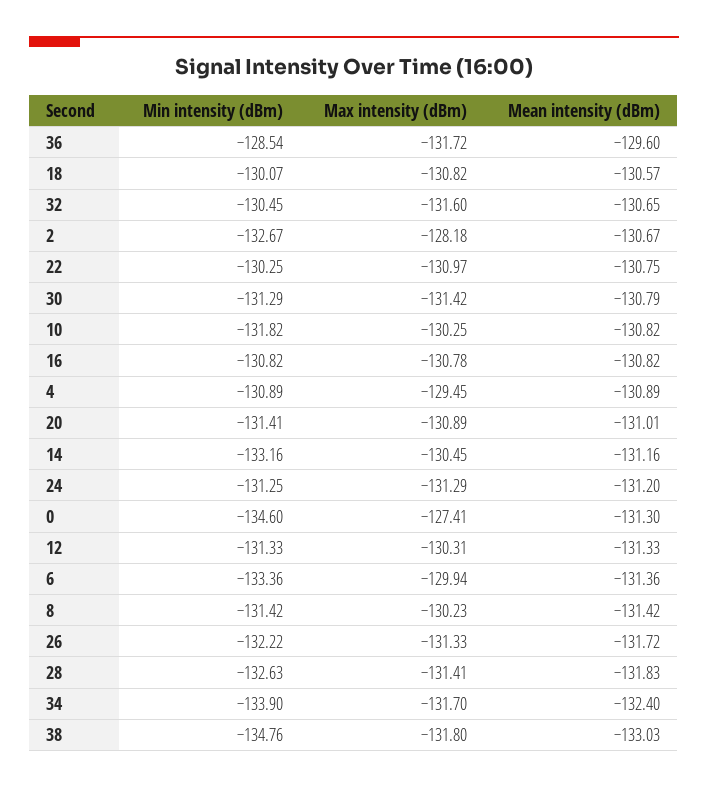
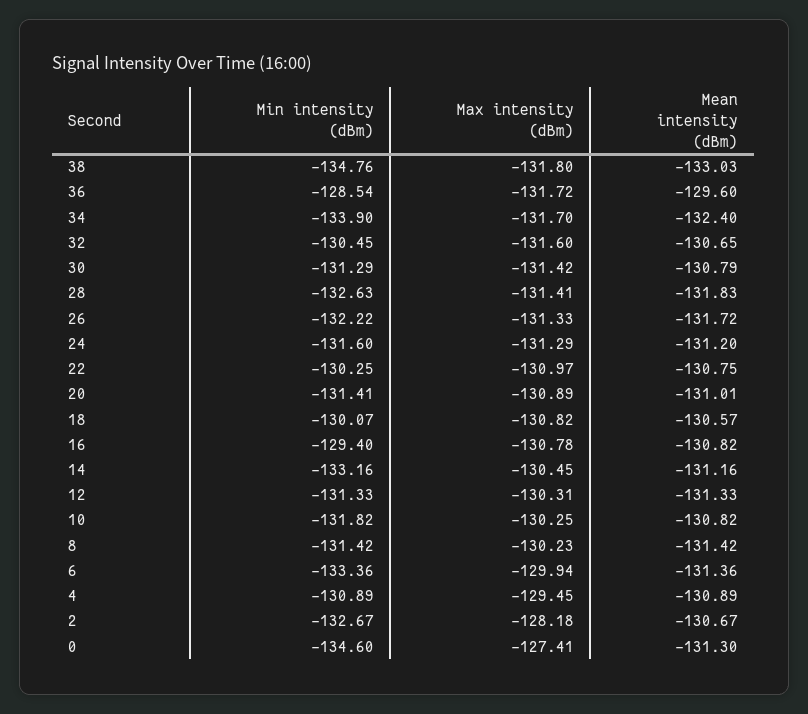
  {
    "Min intensity (dBm)": {
      "36": -128.54,
      "18": -130.07,
      "32": -130.45,
      "2": -132.67,
      "22": -130.25,
      "30": -131.29,
      "10": -131.82,
-     "16": -130.82,
+     "16": -129.4,
      "4": -130.89,
      "20": -131.41,
      "14": -133.16,
-     "24": -131.25,
+     "24": -131.6,
      "0": -134.6,
      "12": -131.33,
      "6": -133.36,
      "8": -131.42,
      "26": -132.22,
      "28": -132.63,
      "34": -133.9,
      "38": -134.76
    },
    "Max intensity (dBm)": {
      "36": -131.72,
      "18": -130.82,
      "32": -131.6,
      "2": -128.18,
      "22": -130.97,
      "30": -131.42,
      "10": -130.25,
      "16": -130.78,
      "4": -129.45,
      "20": -130.89,
      "14": -130.45,
      "24": -131.29,
      "0": -127.41,
      "12": -130.31,
      "6": -129.94,
      "8": -130.23,
      "26": -131.33,
      "28": -131.41,
      "34": -131.7,
      "38": -131.8
    },
    "Mean intensity (dBm)": {
      "36": -129.6,
      "18": -130.57,
      "32": -130.65,
      "2": -130.67,
      "22": -130.75,
      "30": -130.79,
      "10": -130.82,
      "16": -130.82,
      "4": -130.89,
      "20": -131.01,
      "14": -131.16,
      "24": -131.2,
      "0": -131.3,
      "12": -131.33,
      "6": -131.36,
      "8": -131.42,
      "26": -131.72,
      "28": -131.83,
      "34": -132.4,
      "38": -133.03
    }
  }

